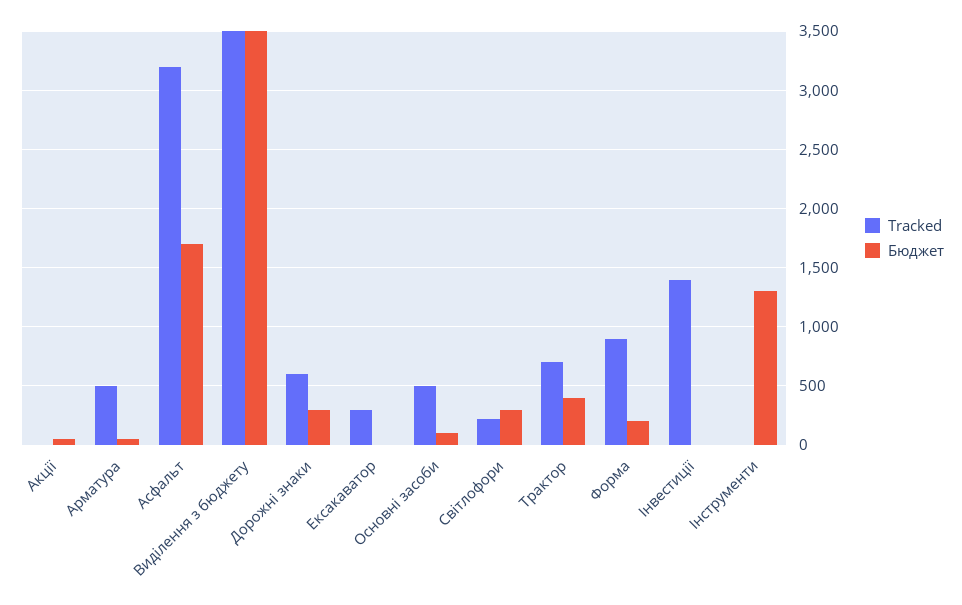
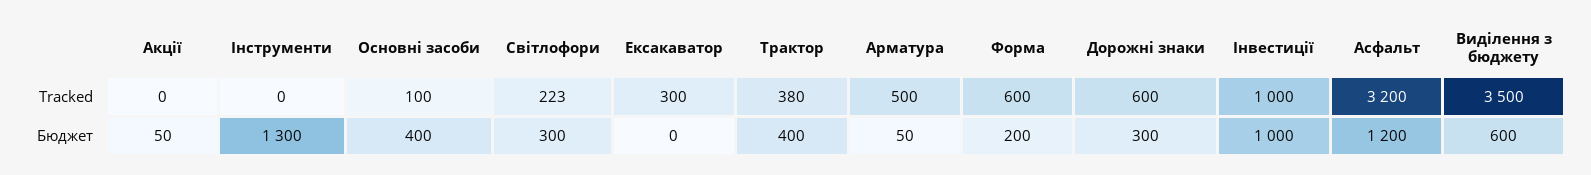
  {
    "Tracked": {
      "Акції": 0,
      "Арматура": 500,
      "Асфальт": 3200,
      "Виділення з бюджету": 3500,
      "Дорожні знаки": 600,
      "Ексакаватор": 300,
-     "Основні засоби": 500,
+     "Основні засоби": 100,
      "Світлофори": 223,
-     "Трактор": 700,
+     "Трактор": 380,
-     "Форма": 900,
+     "Форма": 600,
-     "Інвестиції": 1400,
+     "Інвестиції": 1000,
      "Інструменти": 0
    },
    "Бюджет": {
      "Акції": 50,
      "Арматура": 50,
-     "Асфальт": 1700,
+     "Асфальт": 1200,
-     "Виділення з бюджету": 3500,
+     "Виділення з бюджету": 600,
      "Дорожні знаки": 300,
      "Ексакаватор": 0,
-     "Основні засоби": 100,
+     "Основні засоби": 400,
      "Світлофори": 300,
      "Трактор": 400,
      "Форма": 200,
-     "Інвестиції": 0,
+     "Інвестиції": 1000,
      "Інструменти": 1300
    }
  }

